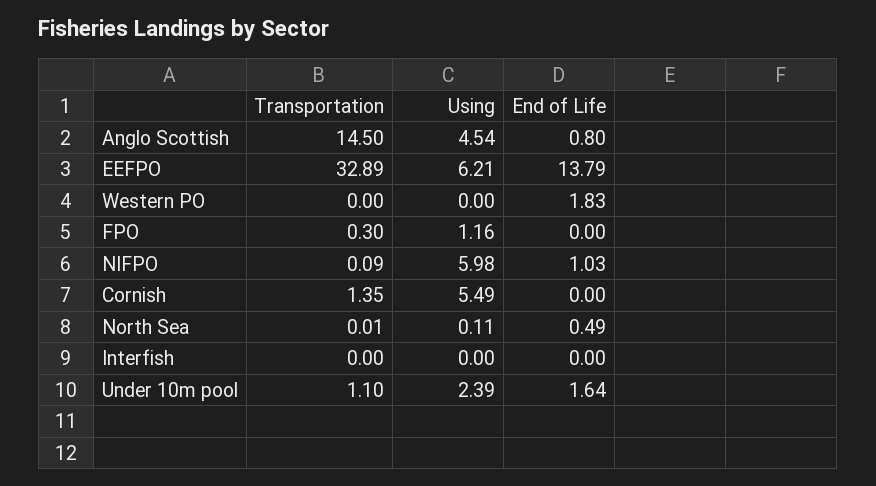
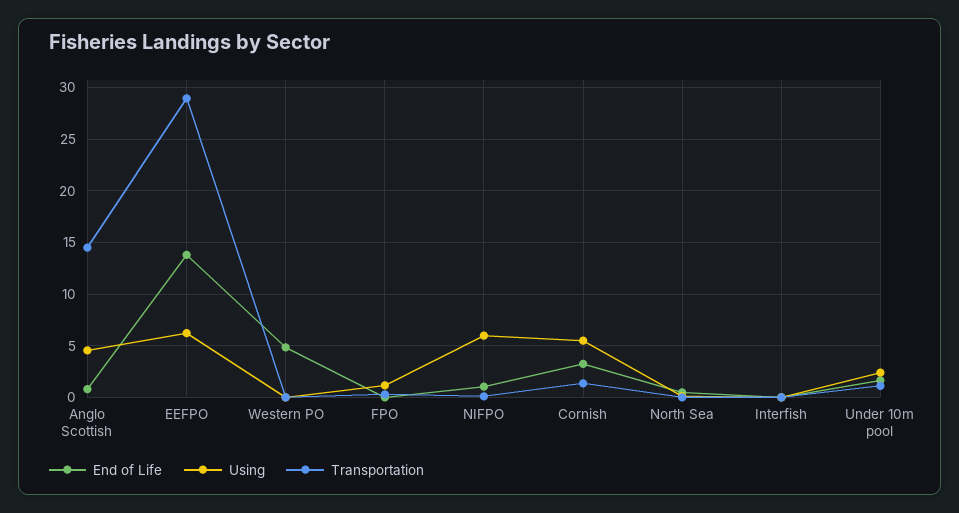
  {
    "Transportation": {
      "Anglo Scottish": 14.5,
-     "EEFPO": 32.89,
+     "EEFPO": 29,
      "Western PO": 0,
      "FPO": 0.3,
      "NIFPO": 0.09,
      "Cornish": 1.35,
      "North Sea": 0.01,
      "Interfish": 0,
      "Under 10m pool": 1.1
    },
    "Using": {
      "Anglo Scottish": 4.54,
      "EEFPO": 6.21,
      "Western PO": 0,
      "FPO": 1.16,
      "NIFPO": 5.98,
      "Cornish": 5.49,
      "North Sea": 0.11,
      "Interfish": 0,
      "Under 10m pool": 2.39
    },
    "End of Life": {
      "Anglo Scottish": 0.8,
      "EEFPO": 13.79,
-     "Western PO": 1.83,
+     "Western PO": 5,
      "FPO": 0,
      "NIFPO": 1.03,
-     "Cornish": 0,
+     "Cornish": 3,
      "North Sea": 0.49,
      "Interfish": 0,
      "Under 10m pool": 1.64
    }
  }

